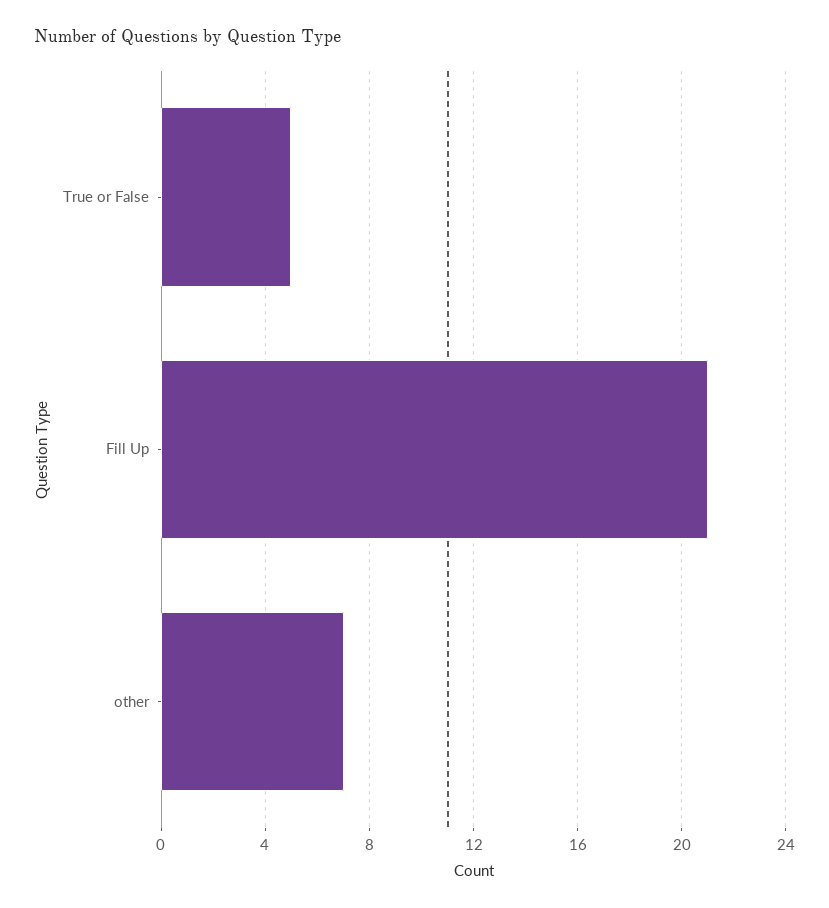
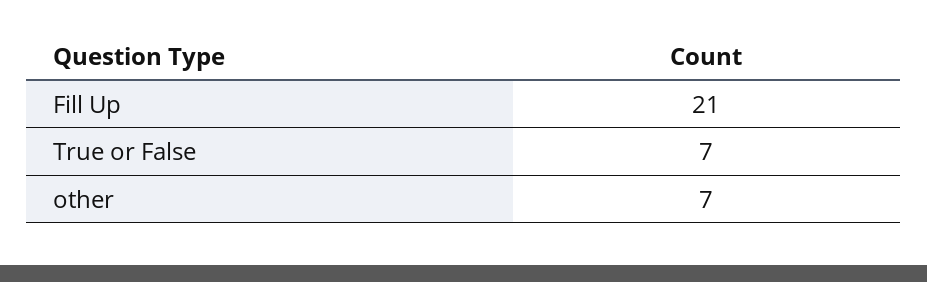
  {
-   "True or False": 5,
+   "True or False": 7,
    "Fill Up": 21,
    "other": 7
  }

